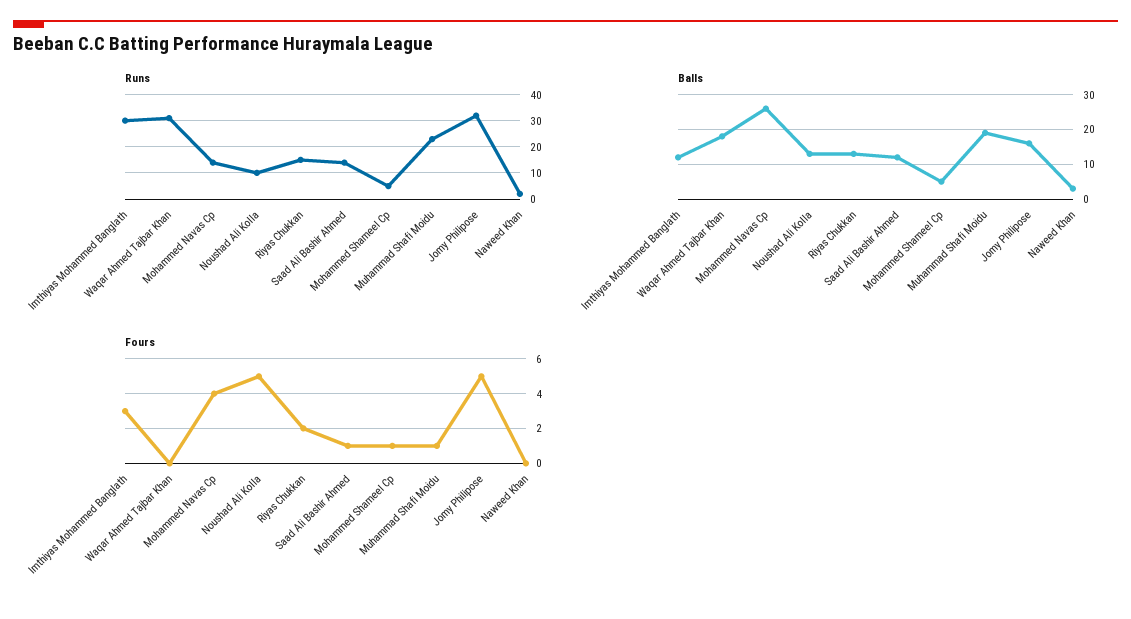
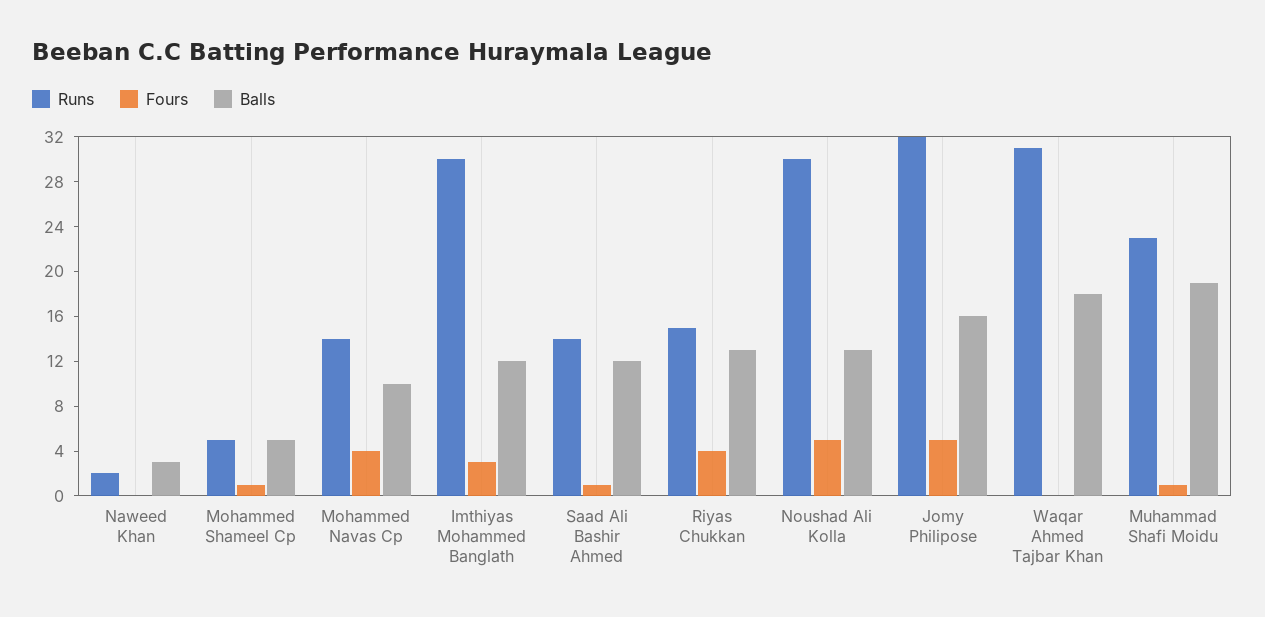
  {
    "Runs": {
      "Imthiyas Mohammed Banglath": 30,
      "Waqar Ahmed Tajbar Khan": 31,
      "Mohammed Navas Cp": 14,
-     "Noushad Ali Kolla": 10,
+     "Noushad Ali Kolla": 30,
      "Riyas Chukkan": 15,
      "Saad Ali Bashir Ahmed": 14,
      "Mohammed Shameel Cp": 5,
      "Muhammad Shafi Moidu": 23,
      "Jomy Philipose": 32,
      "Naweed Khan": 2
    },
    "Balls": {
      "Imthiyas Mohammed Banglath": 12,
      "Waqar Ahmed Tajbar Khan": 18,
-     "Mohammed Navas Cp": 25,
+     "Mohammed Navas Cp": 10,
      "Noushad Ali Kolla": 13,
      "Riyas Chukkan": 13,
      "Saad Ali Bashir Ahmed": 12,
      "Mohammed Shameel Cp": 5,
      "Muhammad Shafi Moidu": 19,
      "Jomy Philipose": 16,
      "Naweed Khan": 3
    },
    "Fours": {
      "Imthiyas Mohammed Banglath": 3,
      "Waqar Ahmed Tajbar Khan": 0,
      "Mohammed Navas Cp": 4,
      "Noushad Ali Kolla": 5,
-     "Riyas Chukkan": 2,
+     "Riyas Chukkan": 4,
      "Saad Ali Bashir Ahmed": 1,
      "Mohammed Shameel Cp": 1,
      "Muhammad Shafi Moidu": 1,
      "Jomy Philipose": 5,
      "Naweed Khan": 0
    }
  }

